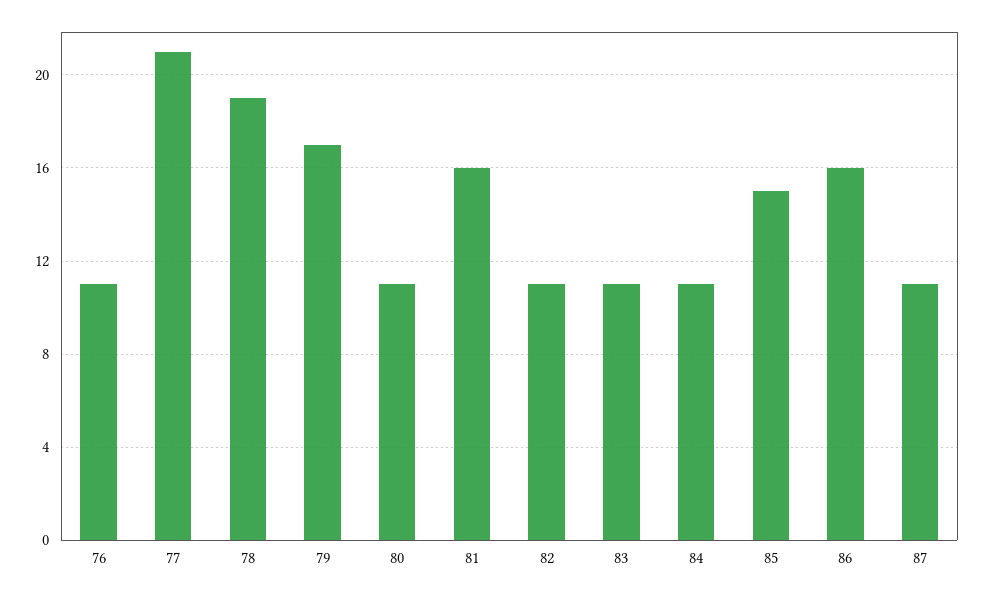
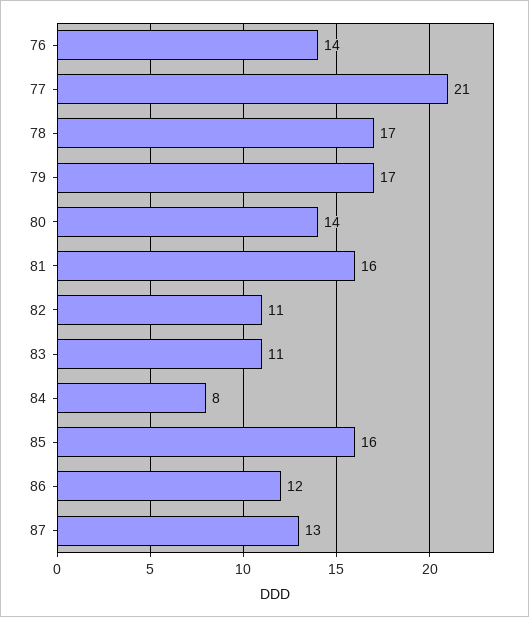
  {
-   "76": 11,
+   "76": 14,
    "77": 21,
-   "78": 19,
+   "78": 17,
    "79": 17,
-   "80": 11,
+   "80": 14,
    "81": 16,
    "82": 11,
    "83": 11,
-   "84": 11,
+   "84": 8,
-   "85": 15,
+   "85": 16,
-   "86": 16,
+   "86": 12,
-   "87": 11
+   "87": 13
  }

